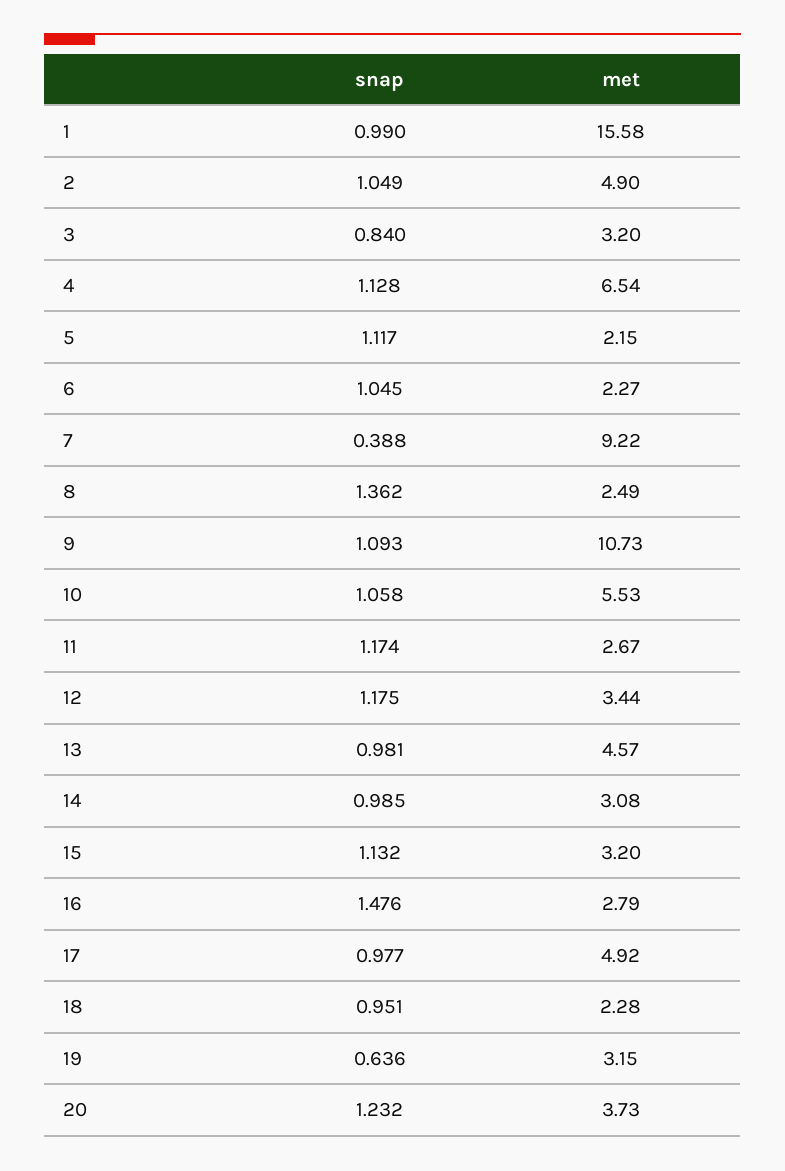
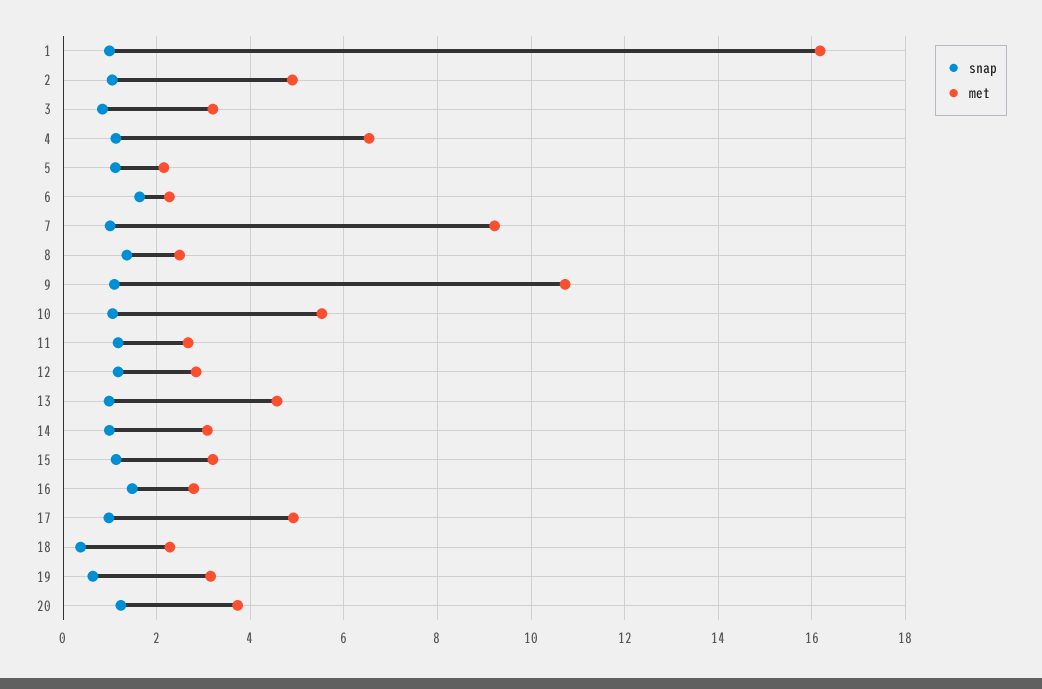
  {
    "snap": {
      "1": 0.99,
      "2": 1.049,
      "3": 0.84,
      "4": 1.128,
      "5": 1.117,
-     "6": 1.045,
+     "6": 1.6,
-     "7": 0.388,
+     "7": 1,
      "8": 1.362,
      "9": 1.093,
      "10": 1.058,
      "11": 1.174,
      "12": 1.175,
      "13": 0.981,
      "14": 0.985,
      "15": 1.132,
      "16": 1.476,
      "17": 0.977,
-     "18": 0.951,
+     "18": 0.4,
      "19": 0.636,
      "20": 1.232
    },
    "met": {
-     "1": 15.58,
+     "1": 16.2,
      "2": 4.9,
      "3": 3.2,
      "4": 6.54,
      "5": 2.15,
      "6": 2.27,
      "7": 9.22,
      "8": 2.49,
      "9": 10.73,
      "10": 5.53,
      "11": 2.67,
-     "12": 3.44,
+     "12": 2.8,
      "13": 4.57,
      "14": 3.08,
      "15": 3.2,
      "16": 2.79,
      "17": 4.92,
      "18": 2.28,
      "19": 3.15,
      "20": 3.73
    }
  }

